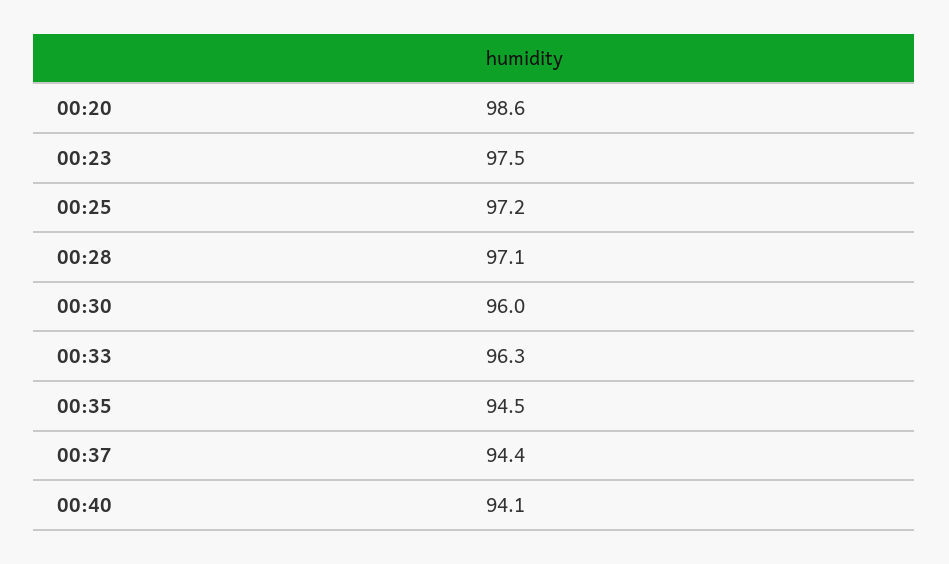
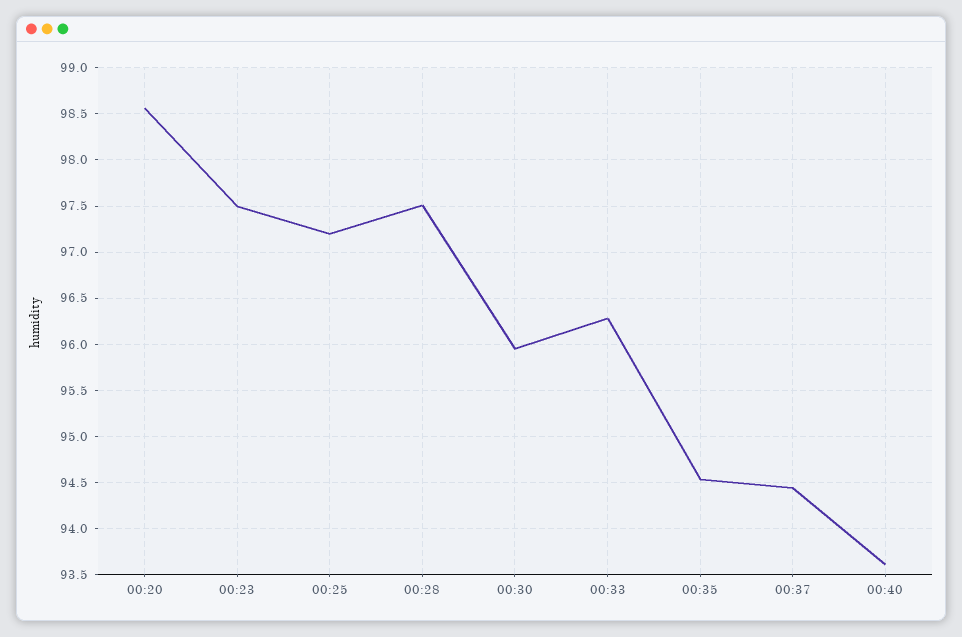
  {
    "00:20": 98.6,
    "00:23": 97.5,
    "00:25": 97.2,
-   "00:28": 97.1,
+   "00:28": 97.5,
    "00:30": 96,
    "00:33": 96.3,
    "00:35": 94.5,
    "00:37": 94.4,
-   "00:40": 94.1
+   "00:40": 93.6
  }

